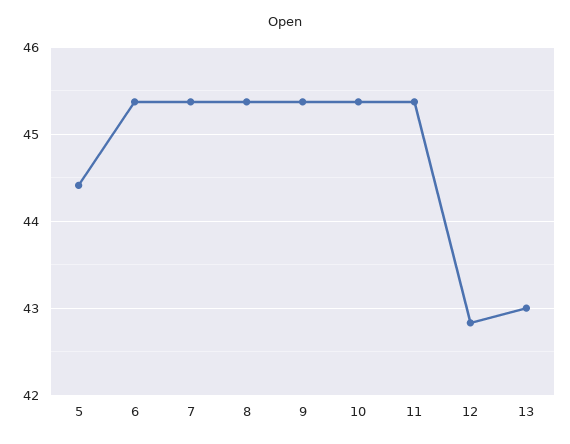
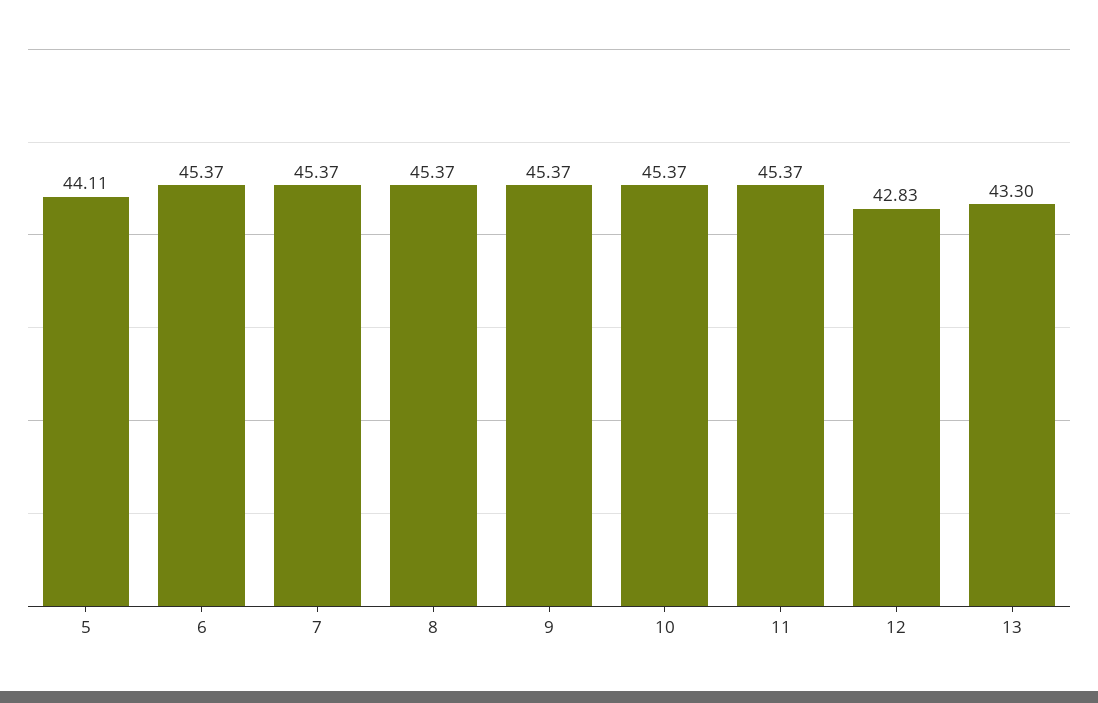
  {
-   "5": 44.4,
+   "5": 44.11,
    "6": 45.37,
    "7": 45.37,
    "8": 45.37,
    "9": 45.37,
    "10": 45.37,
    "11": 45.37,
    "12": 42.83,
-   "13": 43
+   "13": 43.3
  }

